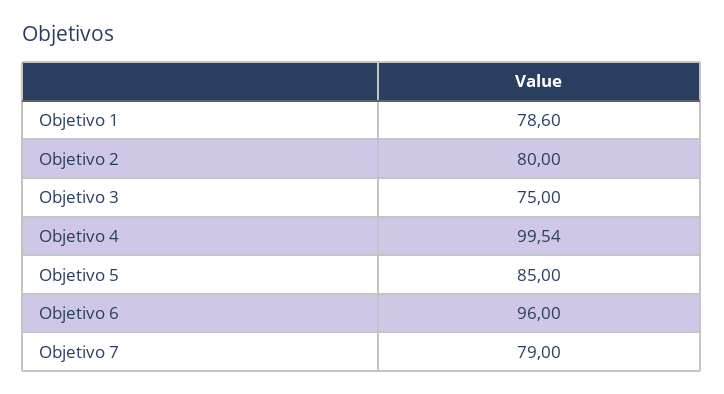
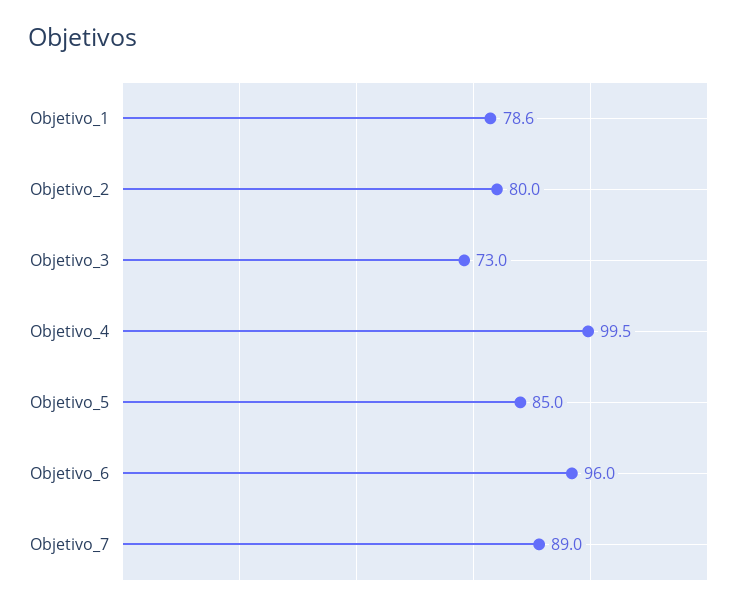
  {
    "Objetivo 1": 78.6,
    "Objetivo 2": 80,
-   "Objetivo 3": 75,
+   "Objetivo 3": 73,
    "Objetivo 4": 99.54,
    "Objetivo 5": 85,
    "Objetivo 6": 96,
-   "Objetivo 7": 79
+   "Objetivo 7": 89
  }

